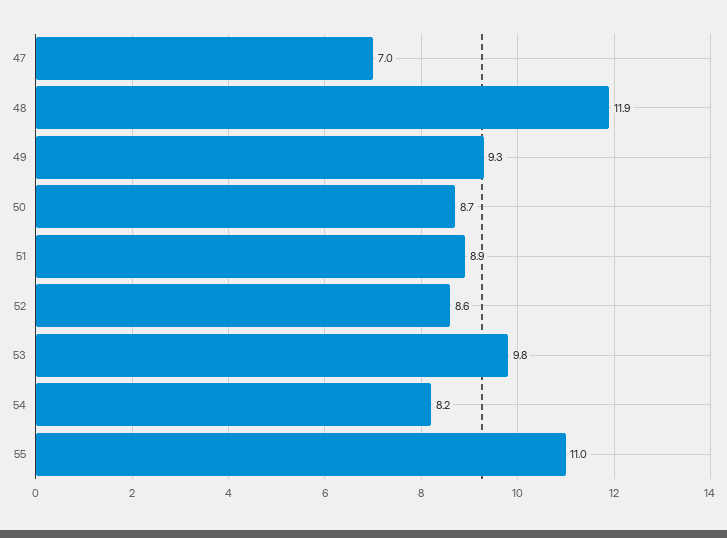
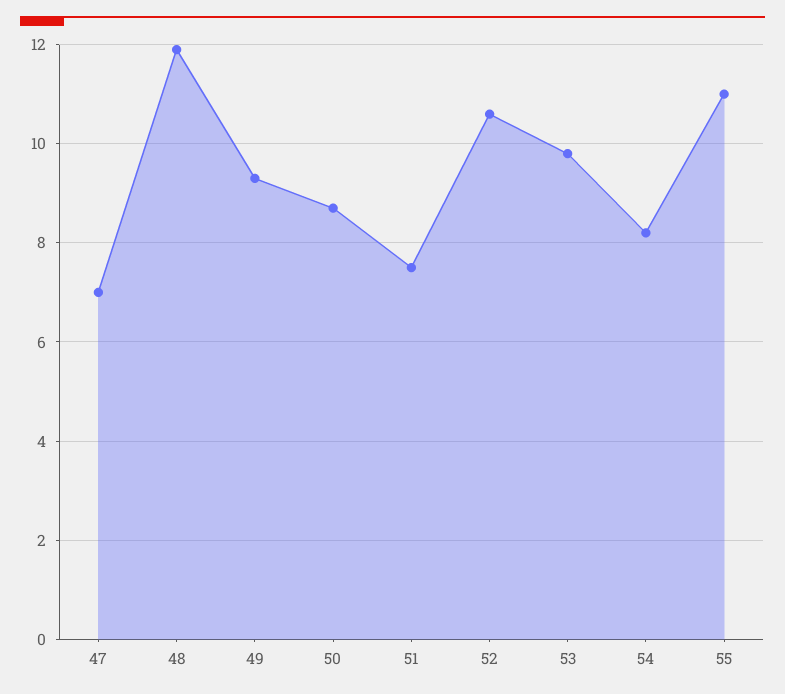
  {
    "47": 7,
    "48": 11.9,
    "49": 9.3,
    "50": 8.7,
-   "51": 8.9,
+   "51": 7.5,
-   "52": 8.6,
+   "52": 10.5,
    "53": 9.8,
    "54": 8.2,
    "55": 11
  }

